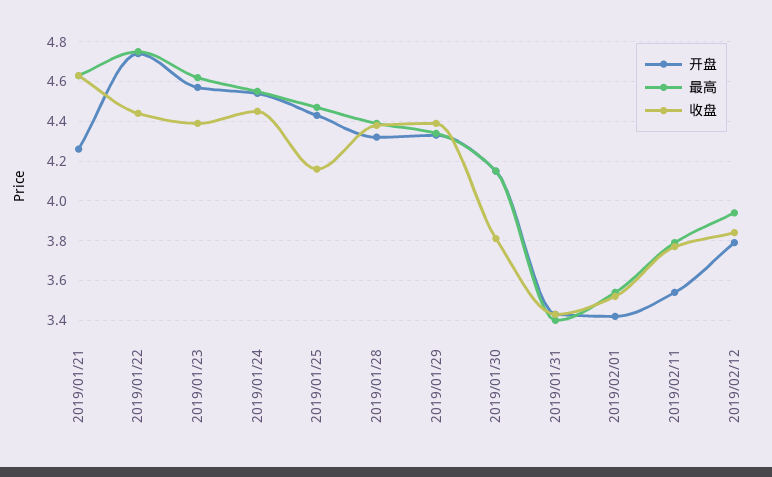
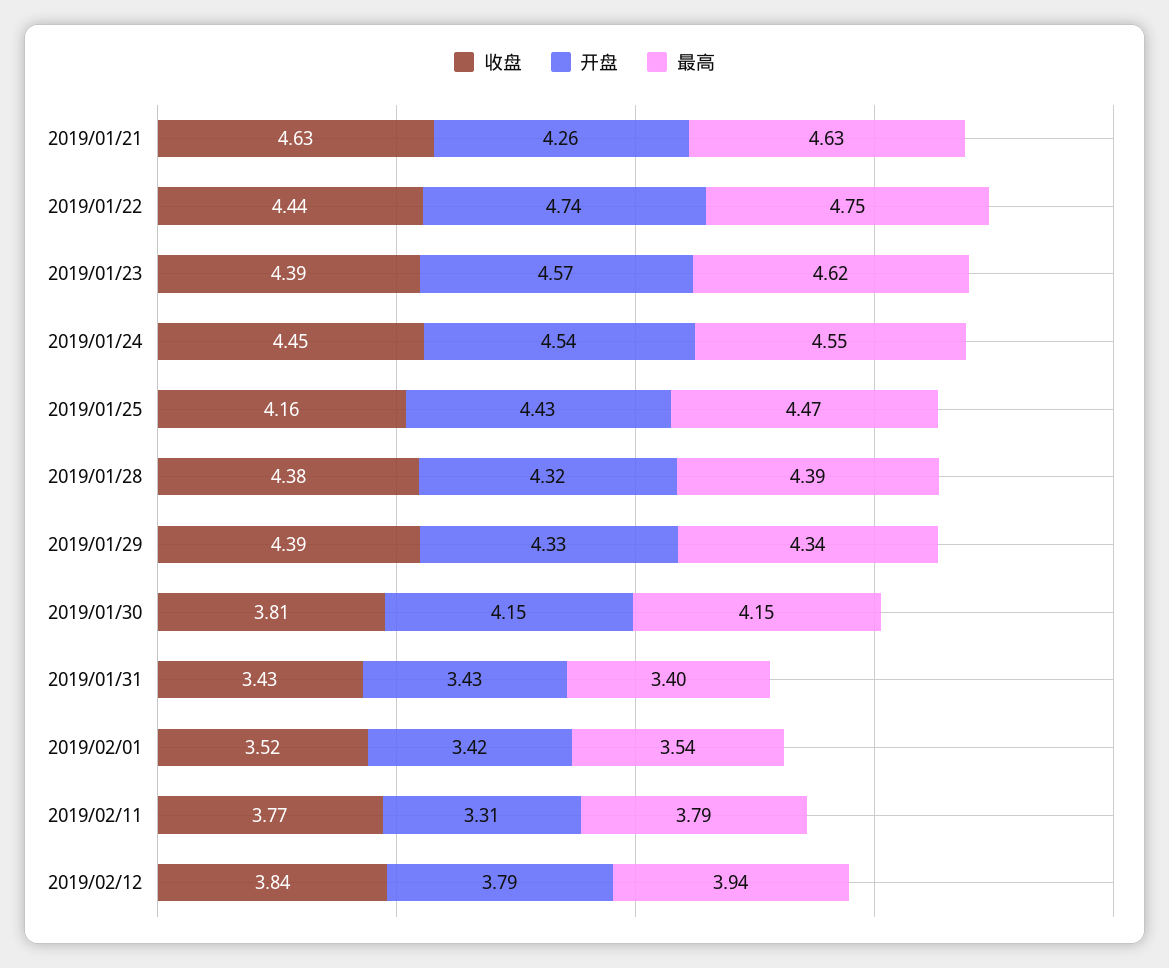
  {
    "开盘": {
      "2019/01/21": 4.26,
      "2019/01/22": 4.74,
      "2019/01/23": 4.57,
      "2019/01/24": 4.54,
      "2019/01/25": 4.43,
      "2019/01/28": 4.32,
      "2019/01/29": 4.33,
      "2019/01/30": 4.15,
      "2019/01/31": 3.43,
      "2019/02/01": 3.42,
-     "2019/02/11": 3.55,
+     "2019/02/11": 3.31,
      "2019/02/12": 3.79
    },
    "最高": {
      "2019/01/21": 4.63,
      "2019/01/22": 4.75,
      "2019/01/23": 4.62,
      "2019/01/24": 4.55,
      "2019/01/25": 4.47,
      "2019/01/28": 4.39,
      "2019/01/29": 4.34,
      "2019/01/30": 4.15,
      "2019/01/31": 3.4,
      "2019/02/01": 3.54,
      "2019/02/11": 3.79,
      "2019/02/12": 3.94
    },
    "收盘": {
      "2019/01/21": 4.63,
      "2019/01/22": 4.44,
      "2019/01/23": 4.39,
      "2019/01/24": 4.45,
      "2019/01/25": 4.16,
      "2019/01/28": 4.38,
      "2019/01/29": 4.39,
      "2019/01/30": 3.81,
      "2019/01/31": 3.43,
      "2019/02/01": 3.52,
      "2019/02/11": 3.77,
      "2019/02/12": 3.84
    }
  }

